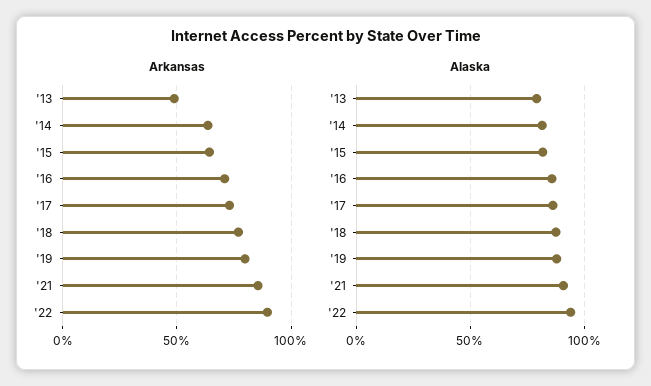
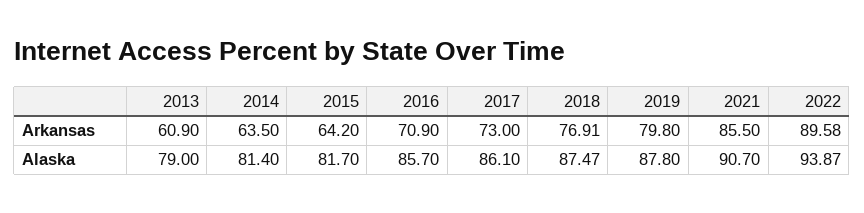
  {
    "Arkansas": {
-     "'13": 50,
+     "'13": 60.9,
      "'14": 63.5,
      "'15": 64.2,
      "'16": 70.9,
      "'17": 73,
      "'18": 76.91,
      "'19": 79.8,
      "'21": 85.5,
      "'22": 89.58
    },
    "Alaska": {
      "'13": 79,
      "'14": 81.4,
      "'15": 81.7,
      "'16": 85.7,
      "'17": 86.1,
      "'18": 87.47,
      "'19": 87.8,
      "'21": 90.7,
      "'22": 93.87
    }
  }

